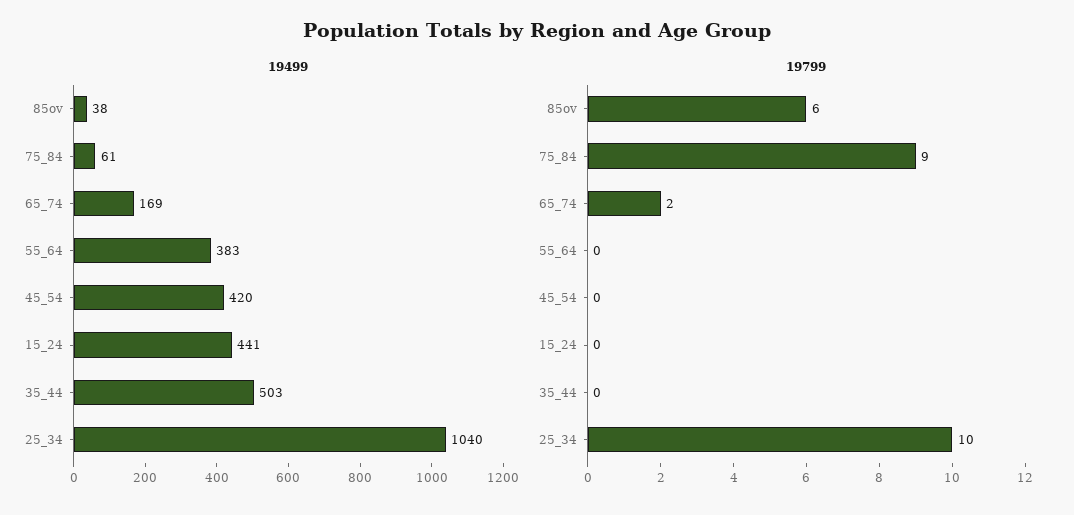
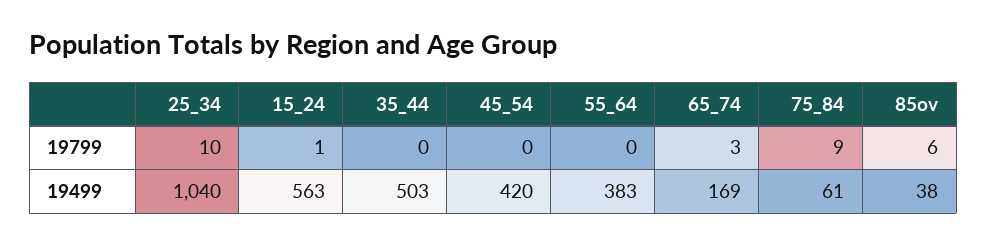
  {
    "19499": {
      "85ov": 38,
      "75_84": 61,
      "65_74": 169,
      "55_64": 383,
      "45_54": 420,
-     "15_24": 441,
+     "15_24": 563,
      "35_44": 503,
      "25_34": 1040
    },
    "19799": {
      "85ov": 6,
      "75_84": 9,
-     "65_74": 2,
+     "65_74": 3,
      "55_64": 0,
      "45_54": 0,
-     "15_24": 0,
+     "15_24": 1,
      "35_44": 0,
      "25_34": 10
    }
  }

